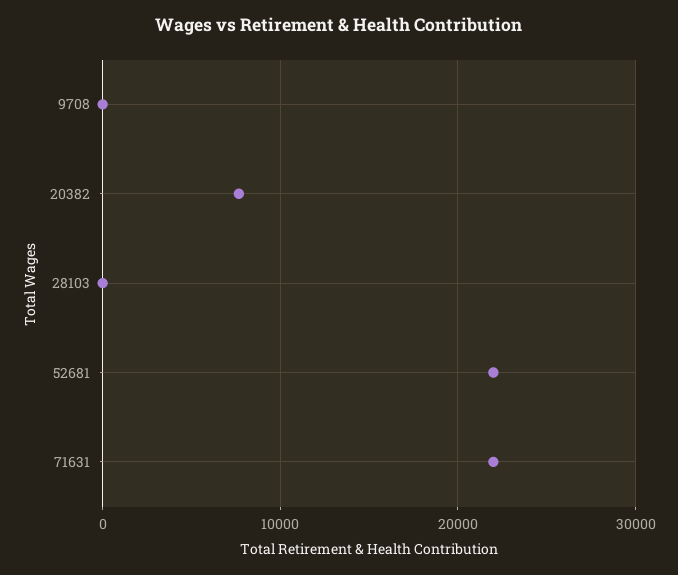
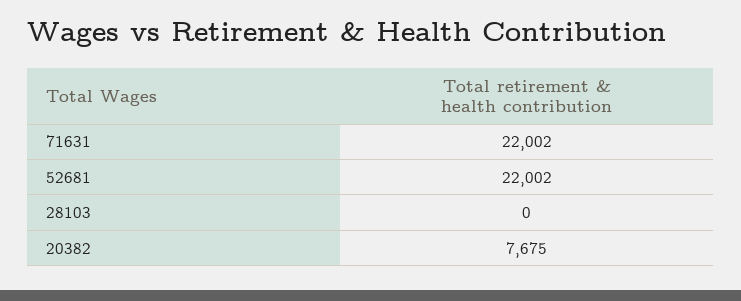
  {
-   "9708": 0,
    "20382": 7675,
    "28103": 0,
    "52681": 22002,
    "71631": 22002
  }

